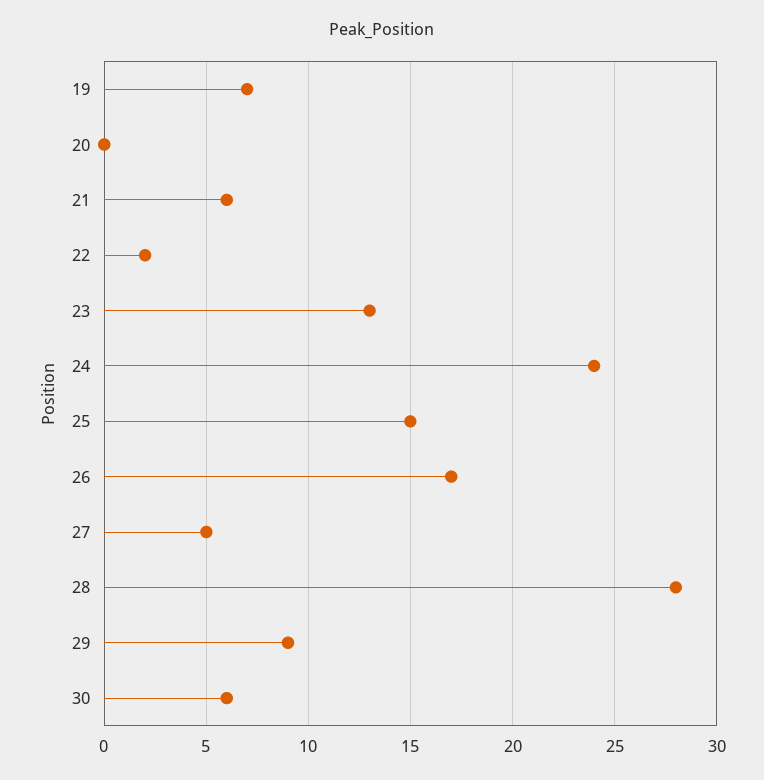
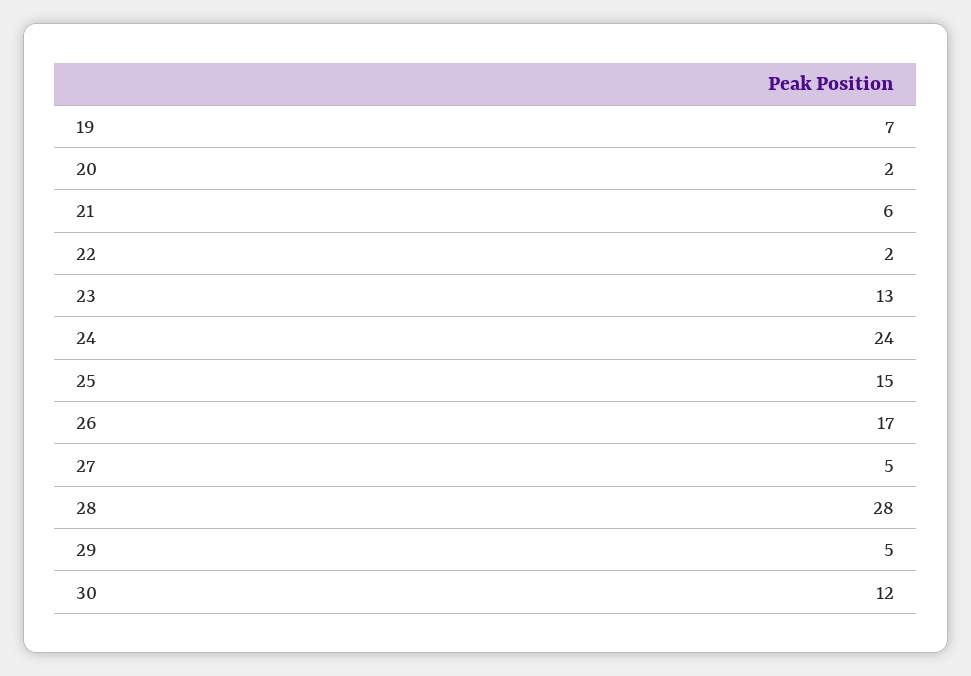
  {
    "19": 7,
-   "20": 0,
+   "20": 2,
    "21": 6,
    "22": 2,
    "23": 13,
    "24": 24,
    "25": 15,
    "26": 17,
    "27": 5,
    "28": 28,
-   "29": 9,
+   "29": 5,
-   "30": 6
+   "30": 12
  }

